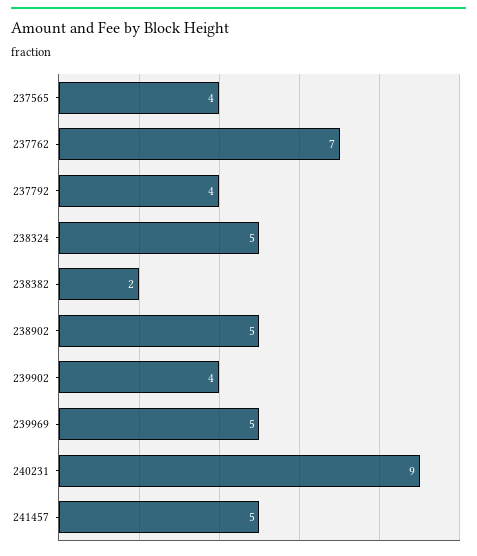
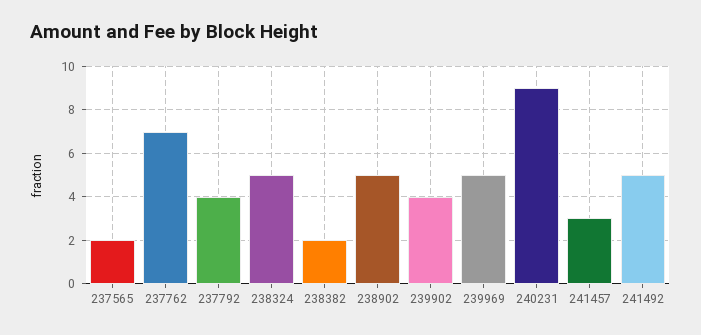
  {
-   "237565": 4,
+   "237565": 2,
    "237762": 7,
    "237792": 4,
    "238324": 5,
    "238382": 2,
    "238902": 5,
    "239902": 4,
    "239969": 5,
    "240231": 9,
-   "241457": 5
+   "241457": 3,
+   "241492": 5
  }

